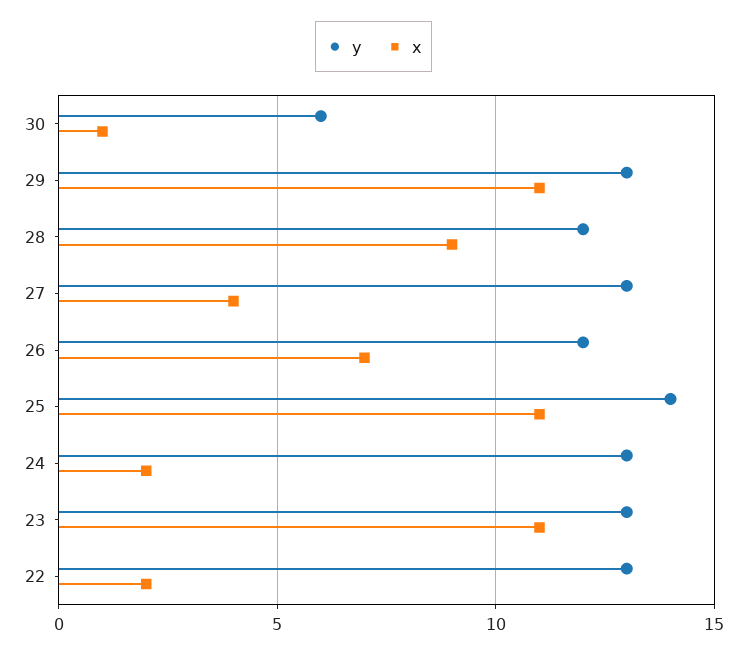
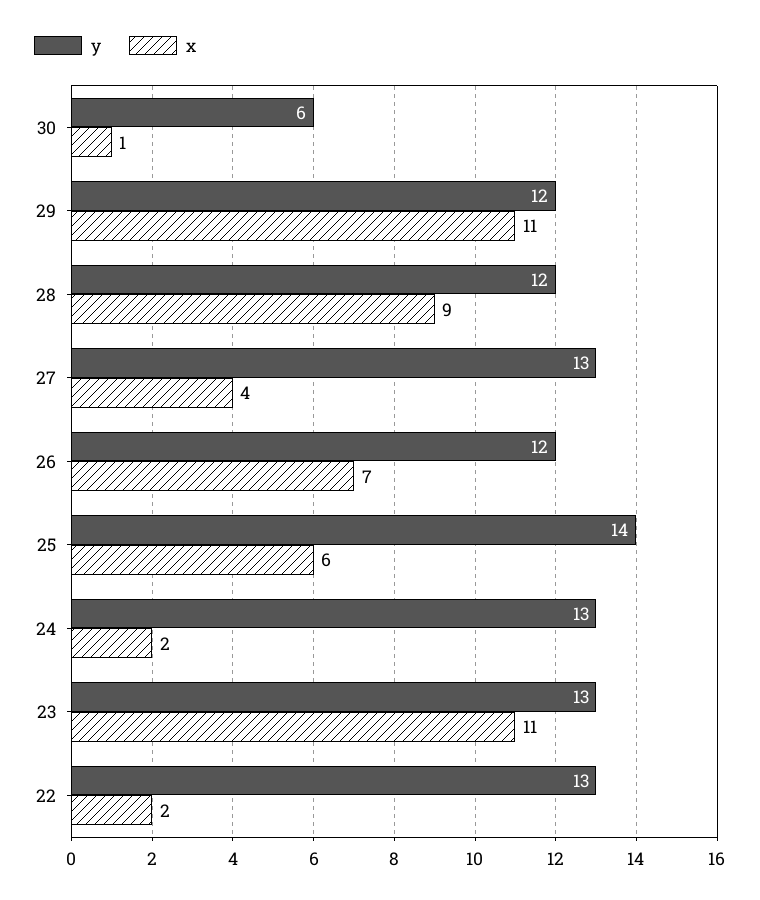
  {
    "y": {
      "30": 6,
-     "29": 13,
+     "29": 12,
      "28": 12,
      "27": 13,
      "26": 12,
      "25": 14,
      "24": 13,
      "23": 13,
      "22": 13
    },
    "x": {
      "30": 1,
      "29": 11,
      "28": 9,
      "27": 4,
      "26": 7,
-     "25": 11,
+     "25": 6,
      "24": 2,
      "23": 11,
      "22": 2
    }
  }

